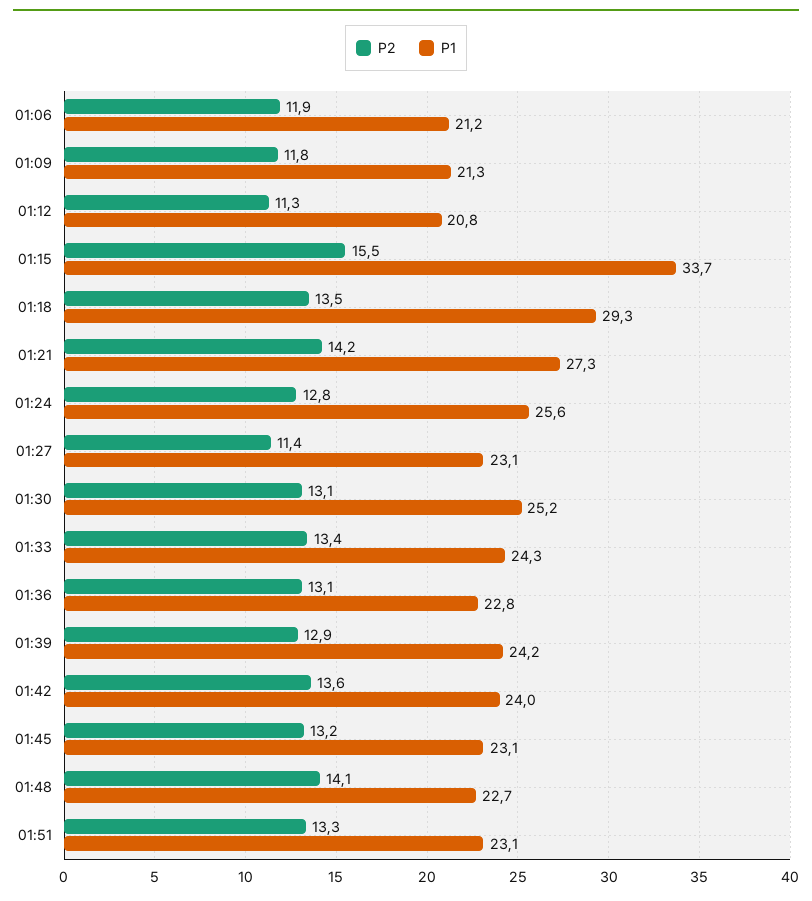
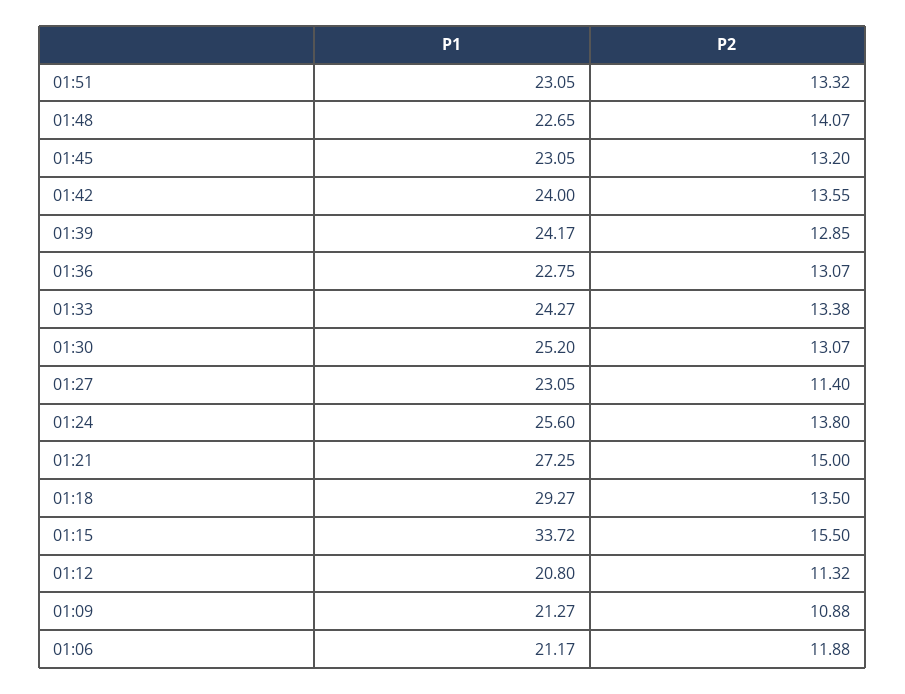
  {
    "P2": {
      "01:06": 11.88,
-     "01:09": 11.8,
+     "01:09": 10.88,
      "01:12": 11.32,
      "01:15": 15.5,
      "01:18": 13.5,
-     "01:21": 14.2,
+     "01:21": 15,
-     "01:24": 12.8,
+     "01:24": 13.8,
      "01:27": 11.4,
      "01:30": 13.07,
      "01:33": 13.38,
      "01:36": 13.07,
      "01:39": 12.85,
      "01:42": 13.55,
      "01:45": 13.2,
      "01:48": 14.07,
      "01:51": 13.32
    },
    "P1": {
      "01:06": 21.17,
      "01:09": 21.27,
      "01:12": 20.8,
      "01:15": 33.72,
      "01:18": 29.27,
      "01:21": 27.25,
      "01:24": 25.6,
      "01:27": 23.05,
      "01:30": 25.2,
      "01:33": 24.27,
      "01:36": 22.75,
      "01:39": 24.17,
      "01:42": 24,
      "01:45": 23.05,
      "01:48": 22.65,
      "01:51": 23.05
    }
  }

